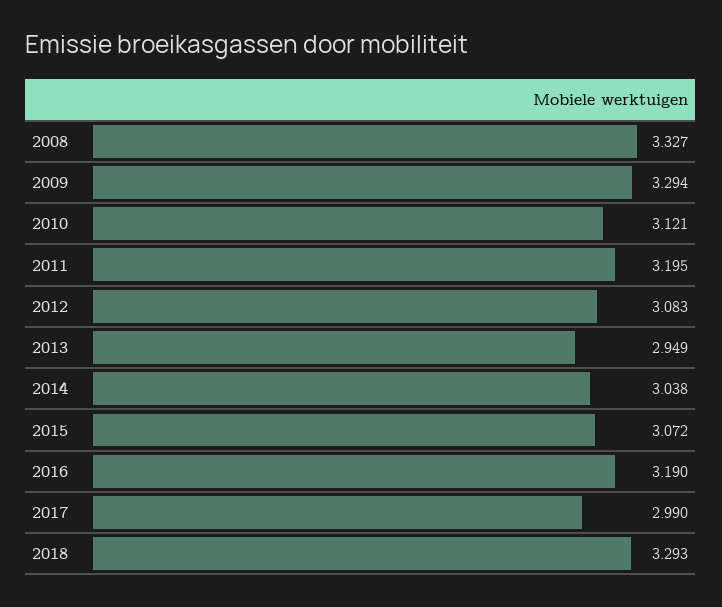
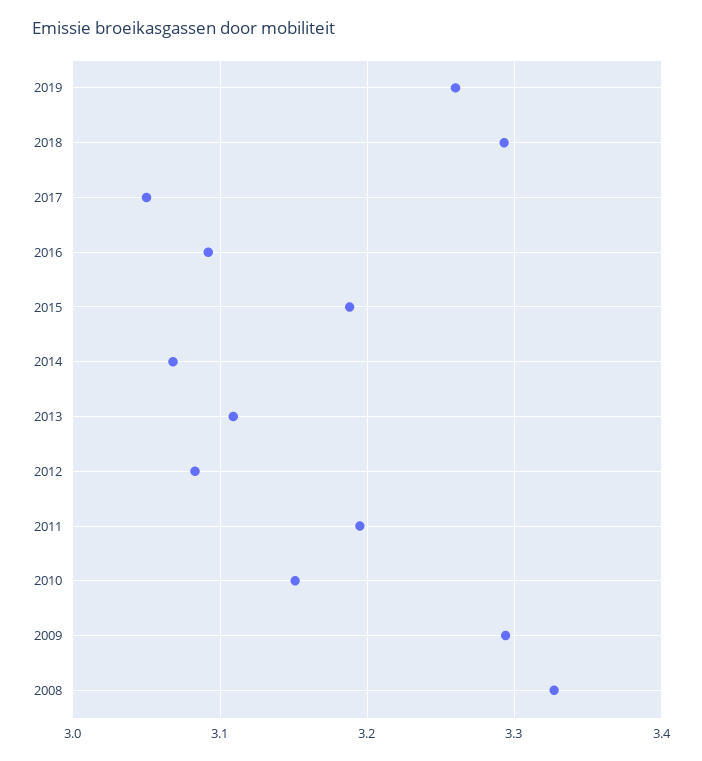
  {
    "2008": 3.327,
    "2009": 3.294,
-   "2010": 3.121,
+   "2010": 3.15,
    "2011": 3.195,
    "2012": 3.083,
-   "2013": 2.949,
+   "2013": 3.11,
-   "2014": 3.038,
+   "2014": 3.07,
-   "2015": 3.072,
+   "2015": 3.19,
-   "2016": 3.19,
+   "2016": 3.09,
-   "2017": 2.99,
+   "2017": 3.05,
-   "2018": 3.293
+   "2018": 3.293,
+   "2019": 3.26
  }

